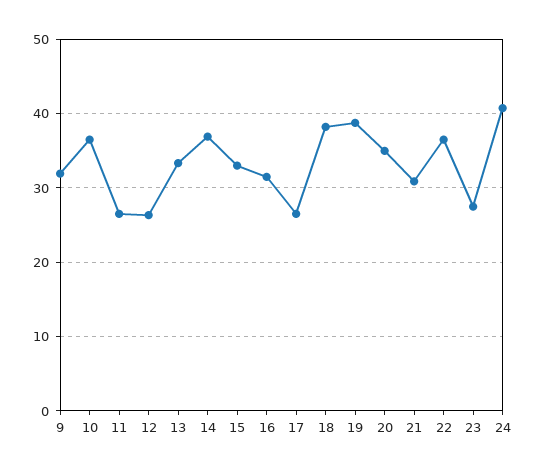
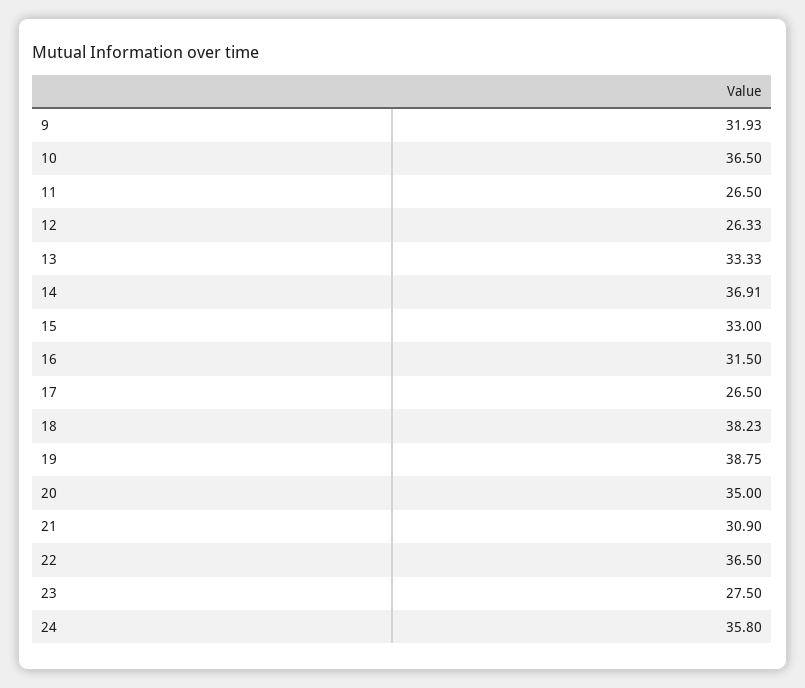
  {
    "9": 31.93,
    "10": 36.5,
    "11": 26.5,
    "12": 26.33,
    "13": 33.33,
    "14": 36.91,
    "15": 33,
    "16": 31.5,
    "17": 26.5,
    "18": 38.23,
    "19": 38.75,
    "20": 35,
    "21": 30.9,
    "22": 36.5,
    "23": 27.5,
-   "24": 41
+   "24": 35.8
  }

